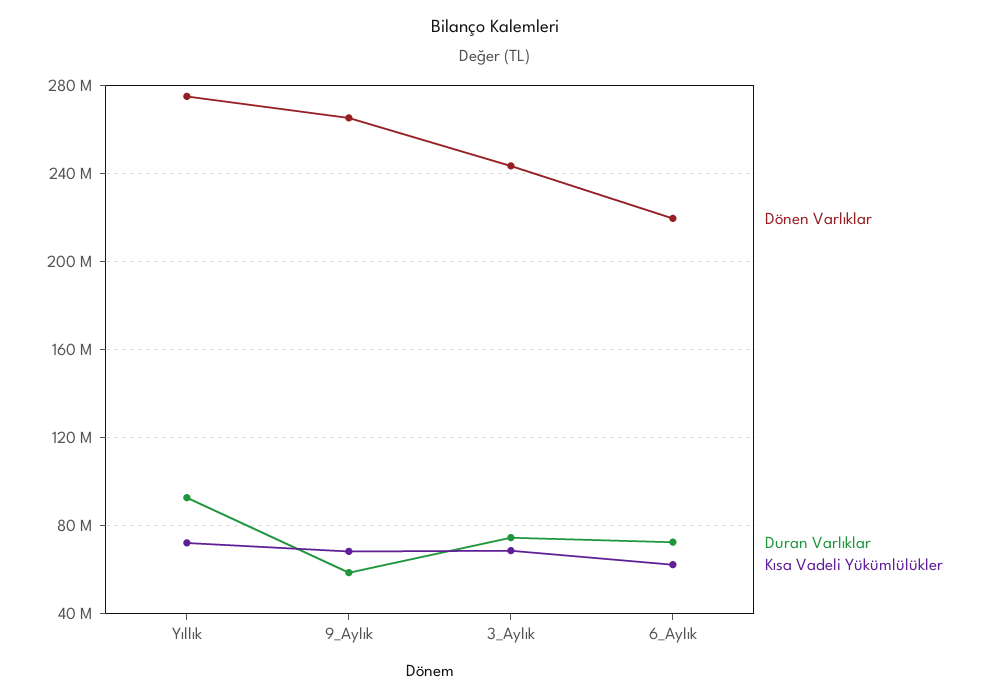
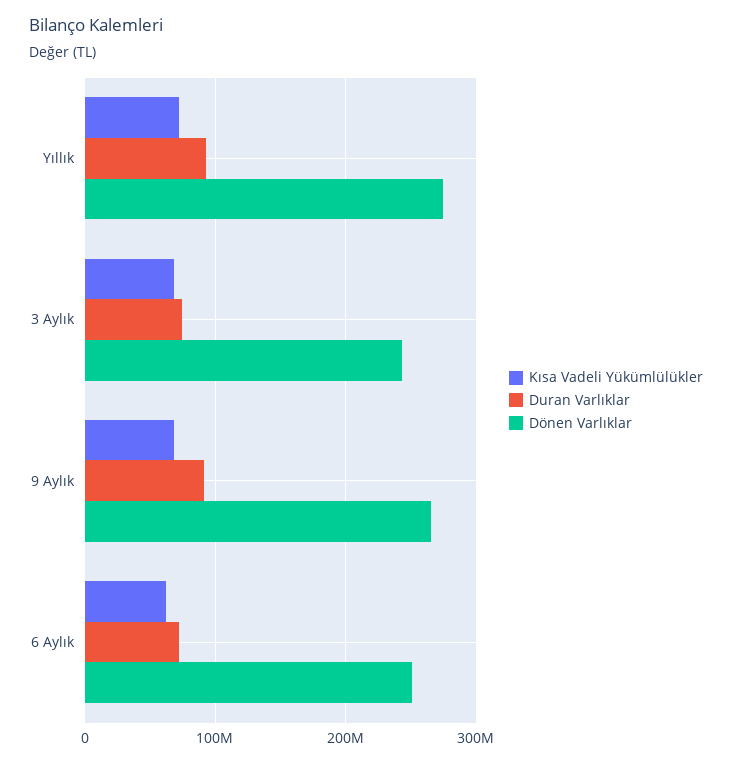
  {
    "Dönen Varlıklar": {
      "Yıllık": 275000000,
      "9_Aylık": 265000000,
      "3_Aylık": 245000000,
-     "6_Aylık": 220000000
+     "6_Aylık": 250000000
    },
    "Duran Varlıklar": {
      "Yıllık": 95000000,
-     "9_Aylık": 60000000,
+     "9_Aylık": 90000000,
      "3_Aylık": 75000000,
      "6_Aylık": 75000000
    },
    "Kısa Vadeli Yükümlülükler": {
      "Yıllık": 70000000,
      "9_Aylık": 70000000,
      "3_Aylık": 70000000,
      "6_Aylık": 60000000
    }
  }

